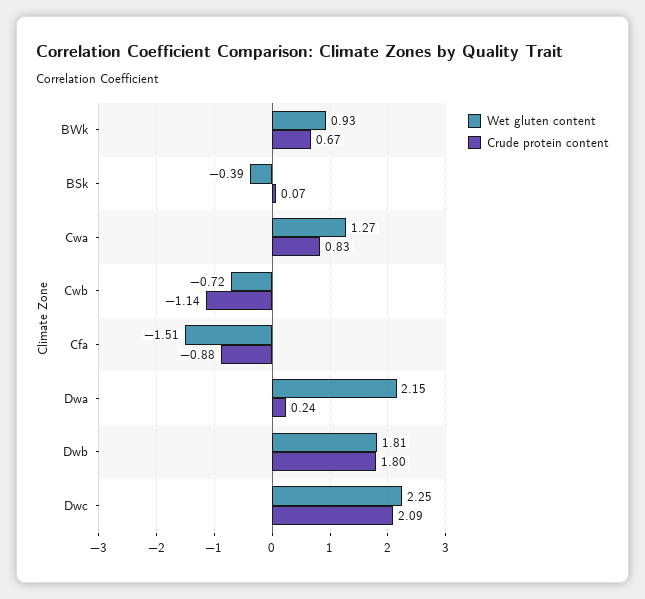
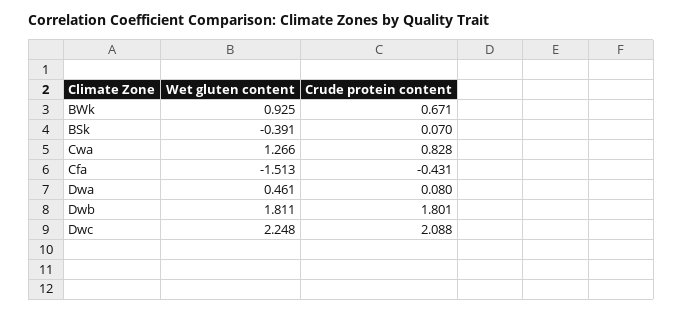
  {
    "Wet gluten content": {
      "BWk": 0.925,
      "BSk": -0.391,
      "Cwa": 1.266,
-     "Cwb": -0.72,
      "Cfa": -1.513,
-     "Dwa": 2.15,
+     "Dwa": 0.461,
      "Dwb": 1.811,
      "Dwc": 2.248
    },
    "Crude protein content": {
      "BWk": 0.671,
      "BSk": 0.07,
      "Cwa": 0.828,
-     "Cwb": -1.14,
-     "Cfa": -0.88,
+     "Cfa": -0.431,
-     "Dwa": 0.24,
+     "Dwa": 0.08,
      "Dwb": 1.801,
      "Dwc": 2.088
    }
  }

